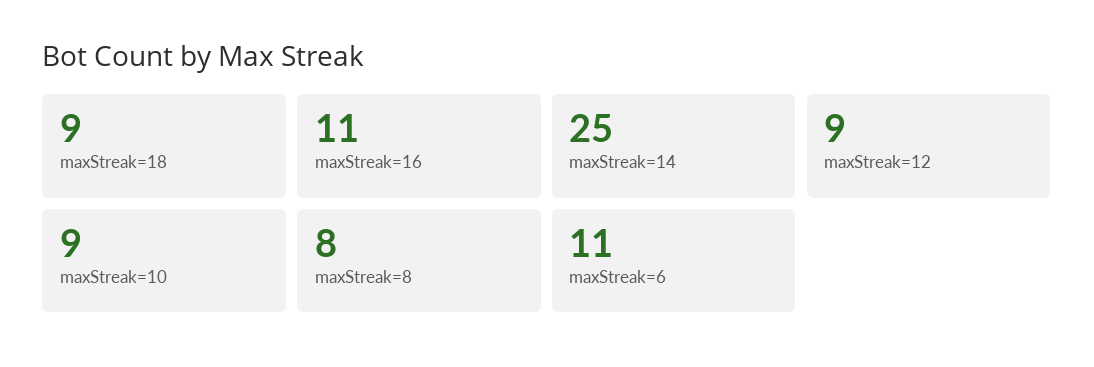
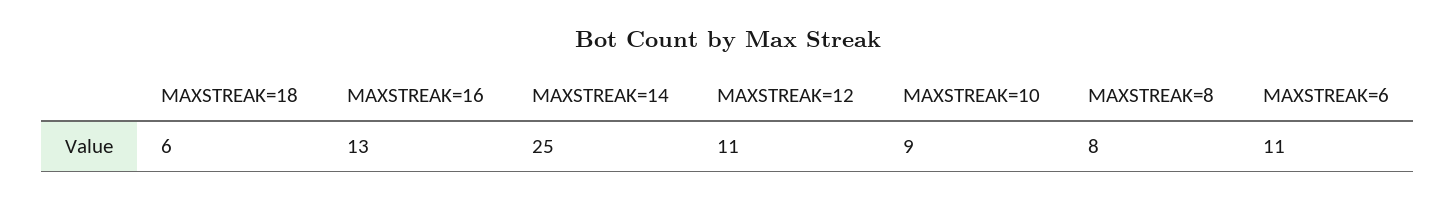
  {
-   "maxStreak=18": 9,
+   "maxStreak=18": 6,
-   "maxStreak=16": 11,
+   "maxStreak=16": 13,
    "maxStreak=14": 25,
-   "maxStreak=12": 9,
+   "maxStreak=12": 11,
    "maxStreak=10": 9,
    "maxStreak=8": 8,
    "maxStreak=6": 11
  }

